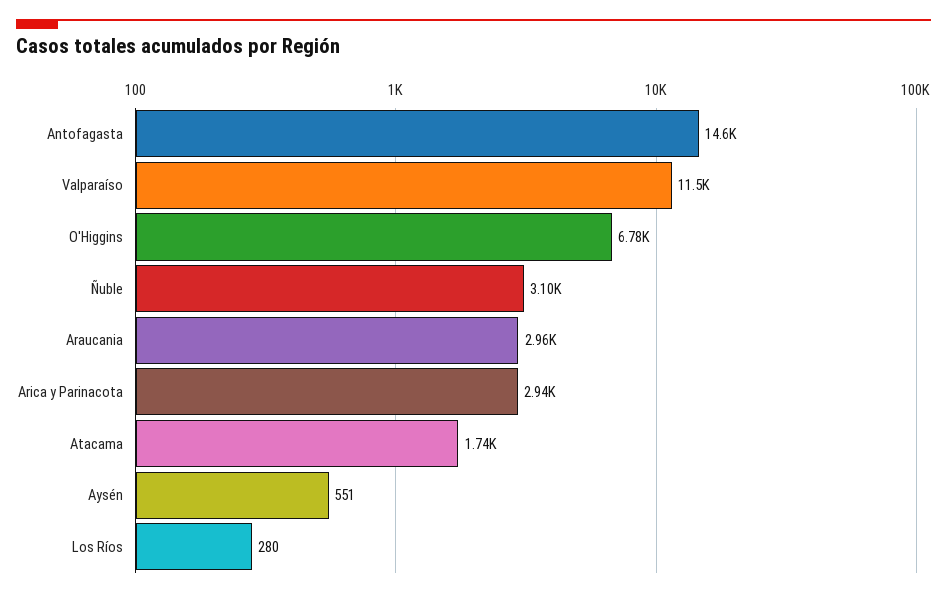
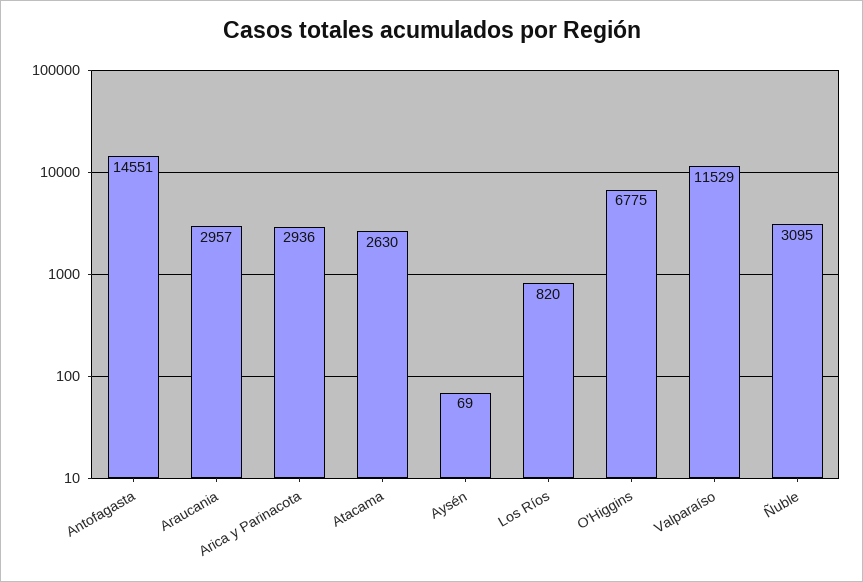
  {
    "Antofagasta": 14551,
    "Valparaíso": 11529,
    "O'Higgins": 6775,
    "Ñuble": 3095,
    "Araucania": 2957,
    "Arica y Parinacota": 2936,
-   "Atacama": 1740,
+   "Atacama": 2630,
-   "Aysén": 551,
+   "Aysén": 69,
-   "Los Ríos": 280
+   "Los Ríos": 820
  }

